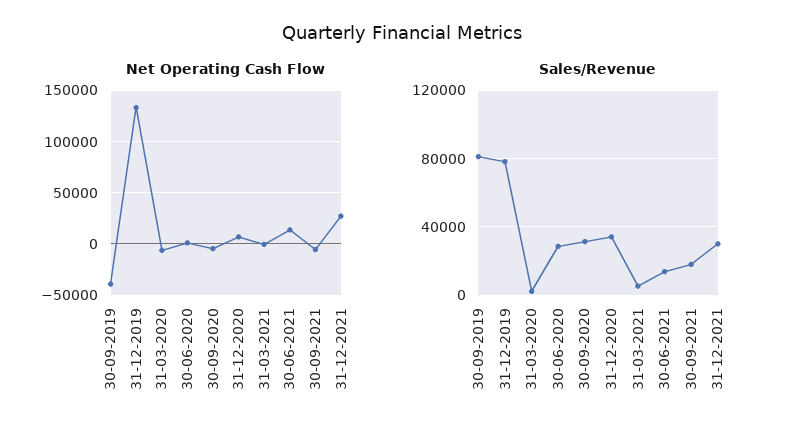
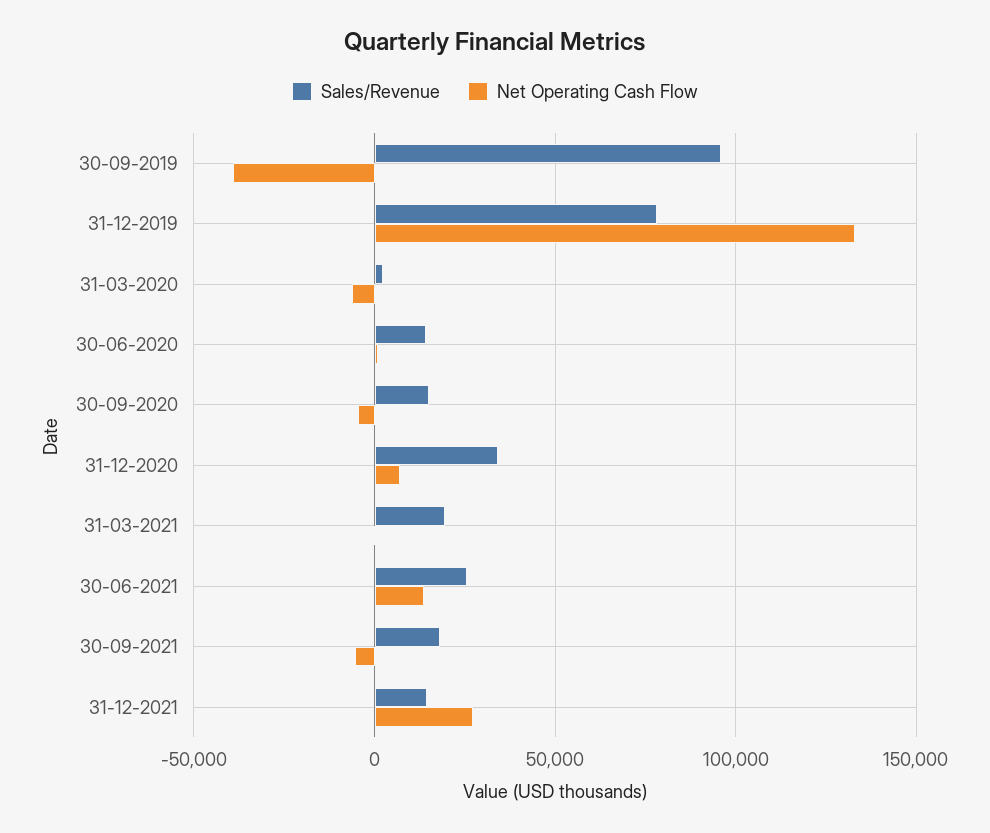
  {
    "Net Operating Cash Flow": {
      "30-09-2019": -40000,
      "31-12-2019": 135000,
      "31-03-2020": -5000,
      "30-06-2020": 0,
      "30-09-2020": -5000,
      "31-12-2020": 5000,
      "31-03-2021": 0,
      "30-06-2021": 15000,
      "30-09-2021": -5000,
      "31-12-2021": 25000
    },
    "Sales/Revenue": {
-     "30-09-2019": 80000,
+     "30-09-2019": 95000,
      "31-12-2019": 80000,
      "31-03-2020": 0,
-     "30-06-2020": 30000,
+     "30-06-2020": 15000,
-     "30-09-2020": 30000,
+     "30-09-2020": 15000,
      "31-12-2020": 35000,
-     "31-03-2021": 5000,
+     "31-03-2021": 20000,
-     "30-06-2021": 15000,
+     "30-06-2021": 25000,
      "30-09-2021": 20000,
-     "31-12-2021": 30000
+     "31-12-2021": 15000
    }
  }

